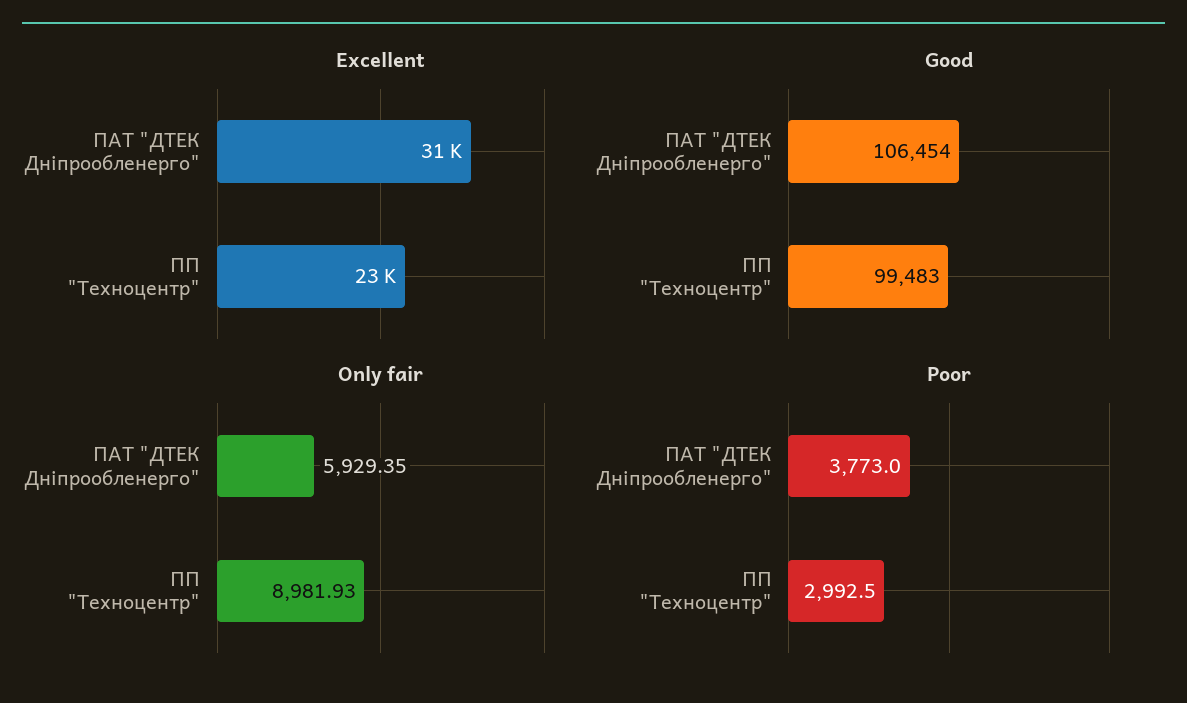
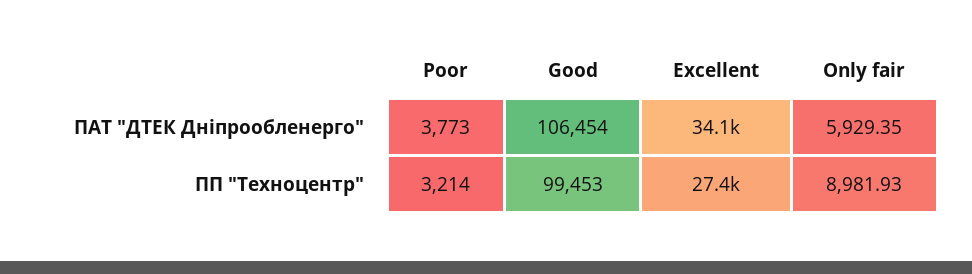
  {
    "Excellent": {
-     "ПАТ \"ДТЕК Дніпрообленерго\"": 31000,
+     "ПАТ \"ДТЕК Дніпрообленерго\"": 34100,
-     "ПП \"Техноцентр\"": 23000
+     "ПП \"Техноцентр\"": 27400
    },
    "Good": {
      "ПАТ \"ДТЕК Дніпрообленерго\"": 106454,
-     "ПП \"Техноцентр\"": 99483
+     "ПП \"Техноцентр\"": 99453
    },
    "Only fair": {
      "ПАТ \"ДТЕК Дніпрообленерго\"": 5929.35,
      "ПП \"Техноцентр\"": 8981.93
    },
    "Poor": {
      "ПАТ \"ДТЕК Дніпрообленерго\"": 3773,
-     "ПП \"Техноцентр\"": 2992.5
+     "ПП \"Техноцентр\"": 3214
    }
  }

